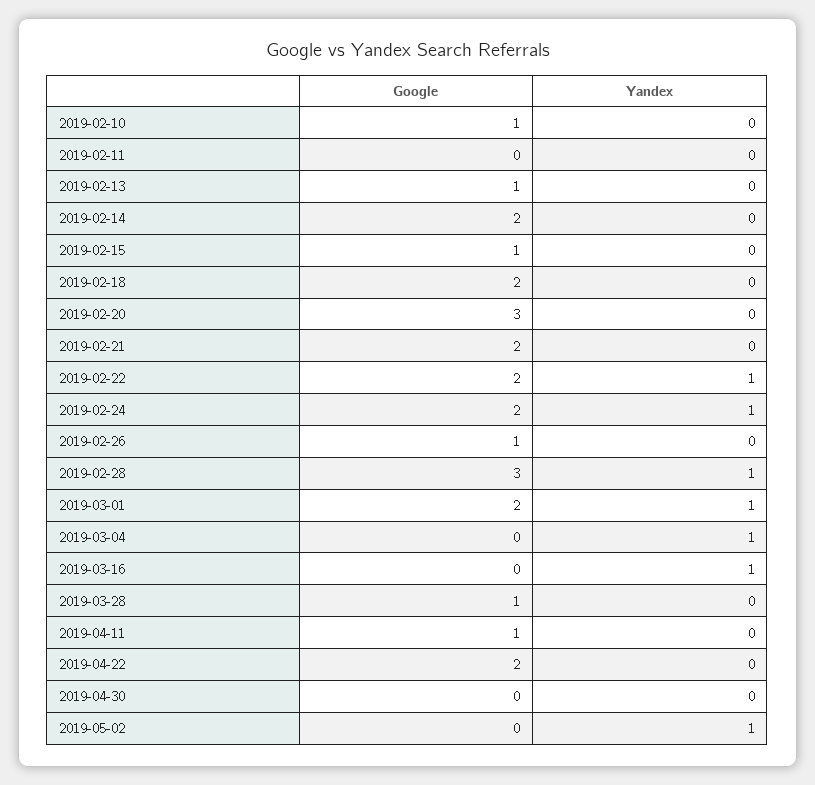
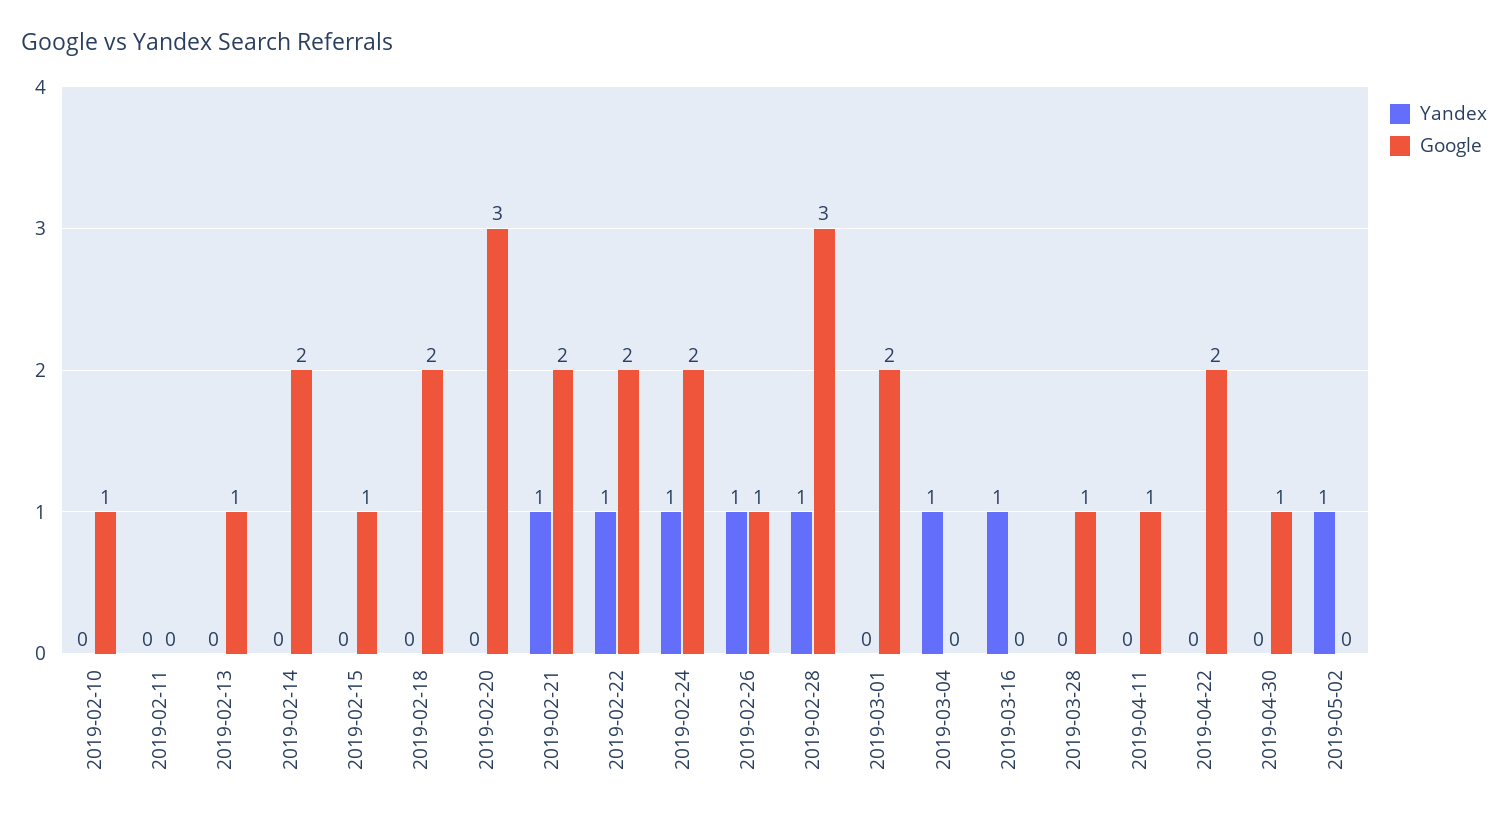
  {
    "Google": {
      "2019-02-10": 1,
      "2019-02-11": 0,
      "2019-02-13": 1,
      "2019-02-14": 2,
      "2019-02-15": 1,
      "2019-02-18": 2,
      "2019-02-20": 3,
      "2019-02-21": 2,
      "2019-02-22": 2,
      "2019-02-24": 2,
      "2019-02-26": 1,
      "2019-02-28": 3,
      "2019-03-01": 2,
      "2019-03-04": 0,
      "2019-03-16": 0,
      "2019-03-28": 1,
      "2019-04-11": 1,
      "2019-04-22": 2,
-     "2019-04-30": 0,
+     "2019-04-30": 1,
      "2019-05-02": 0
    },
    "Yandex": {
      "2019-02-10": 0,
      "2019-02-11": 0,
      "2019-02-13": 0,
      "2019-02-14": 0,
      "2019-02-15": 0,
      "2019-02-18": 0,
      "2019-02-20": 0,
-     "2019-02-21": 0,
+     "2019-02-21": 1,
      "2019-02-22": 1,
      "2019-02-24": 1,
-     "2019-02-26": 0,
+     "2019-02-26": 1,
      "2019-02-28": 1,
-     "2019-03-01": 1,
+     "2019-03-01": 0,
      "2019-03-04": 1,
      "2019-03-16": 1,
      "2019-03-28": 0,
      "2019-04-11": 0,
      "2019-04-22": 0,
      "2019-04-30": 0,
      "2019-05-02": 1
    }
  }

